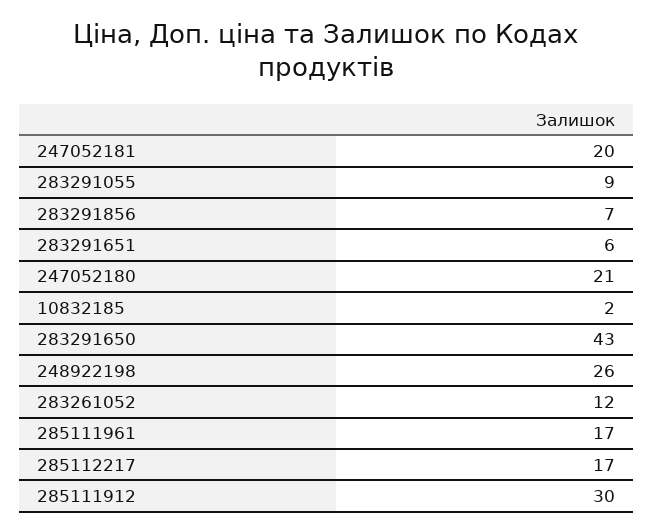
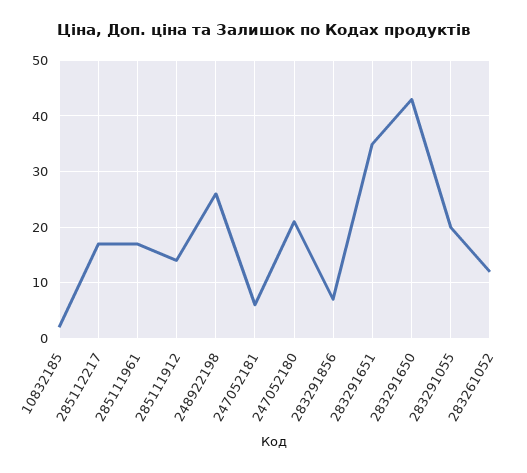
  {
-   "247052181": 20,
+   "247052181": 5,
-   "283291055": 9,
+   "283291055": 20,
    "283291856": 7,
-   "283291651": 6,
+   "283291651": 35,
    "247052180": 21,
    "10832185": 2,
    "283291650": 43,
    "248922198": 26,
    "283261052": 12,
    "285111961": 17,
    "285112217": 17,
-   "285111912": 30
+   "285111912": 15
  }

